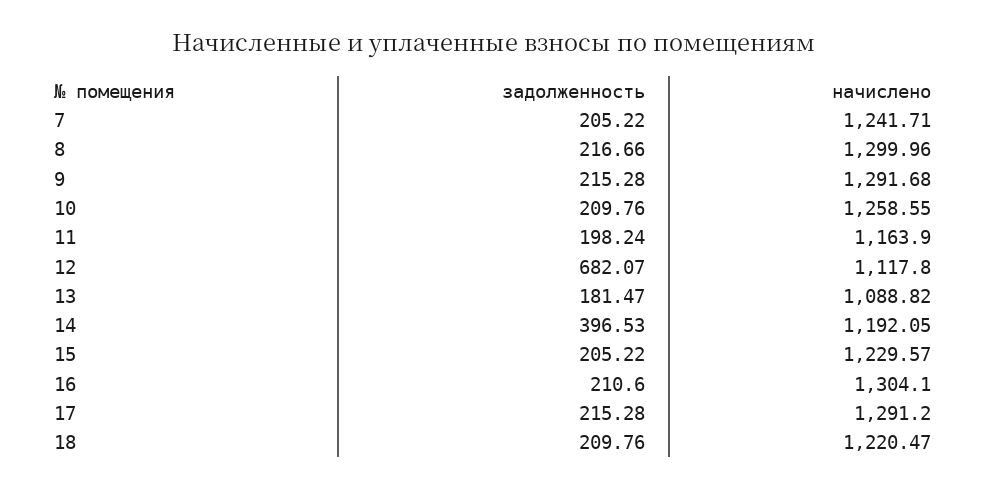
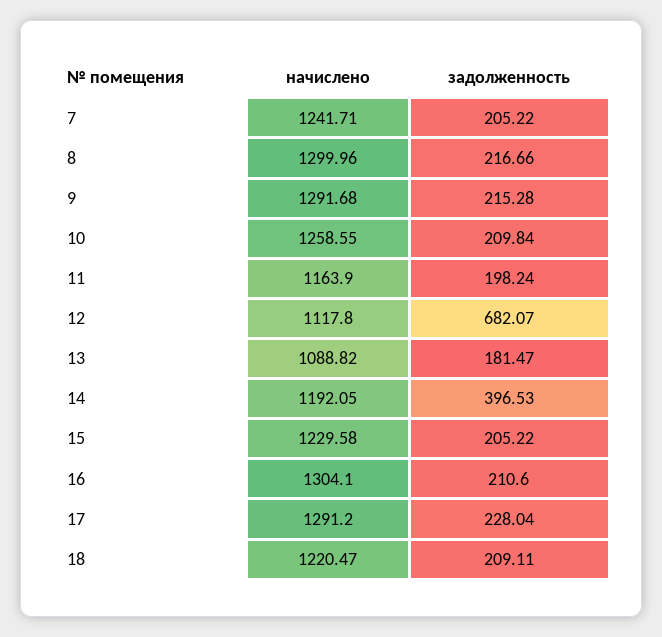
  {
    "задолженность": {
      "7": 205.22,
      "8": 216.66,
      "9": 215.28,
-     "10": 209.76,
+     "10": 209.84,
      "11": 198.24,
      "12": 682.07,
      "13": 181.47,
      "14": 396.53,
      "15": 205.22,
      "16": 210.6,
-     "17": 215.28,
+     "17": 228.04,
-     "18": 209.76
+     "18": 209.11
    },
    "начислено": {
      "7": 1241.71,
      "8": 1299.96,
      "9": 1291.68,
      "10": 1258.55,
      "11": 1163.9,
      "12": 1117.8,
      "13": 1088.82,
      "14": 1192.05,
-     "15": 1229.57,
+     "15": 1229.58,
      "16": 1304.1,
      "17": 1291.2,
      "18": 1220.47
    }
  }

